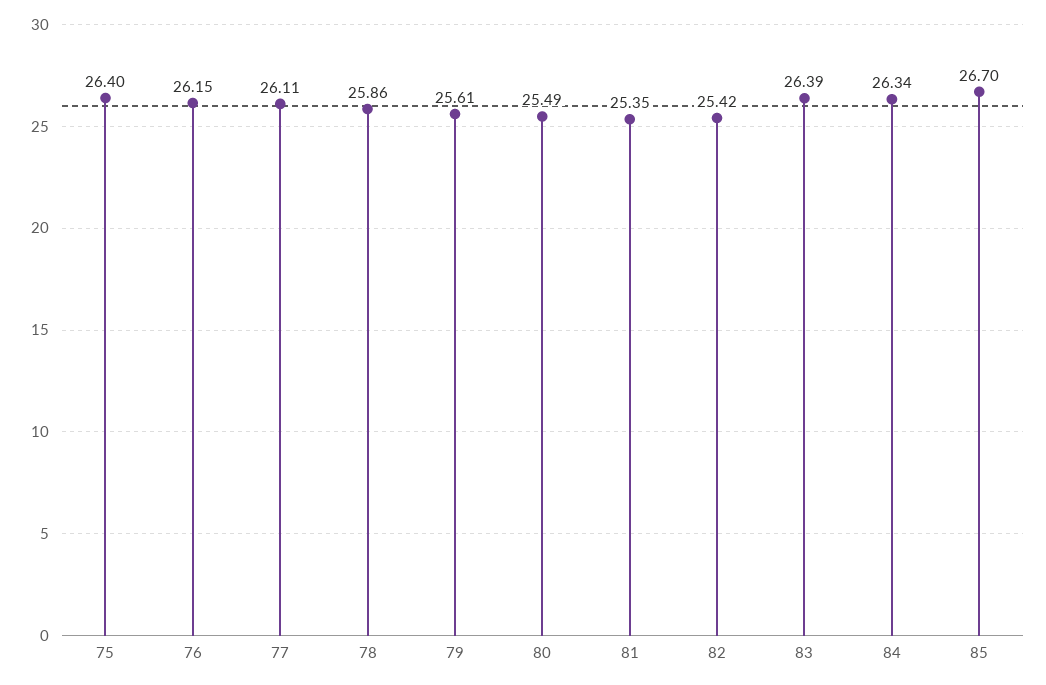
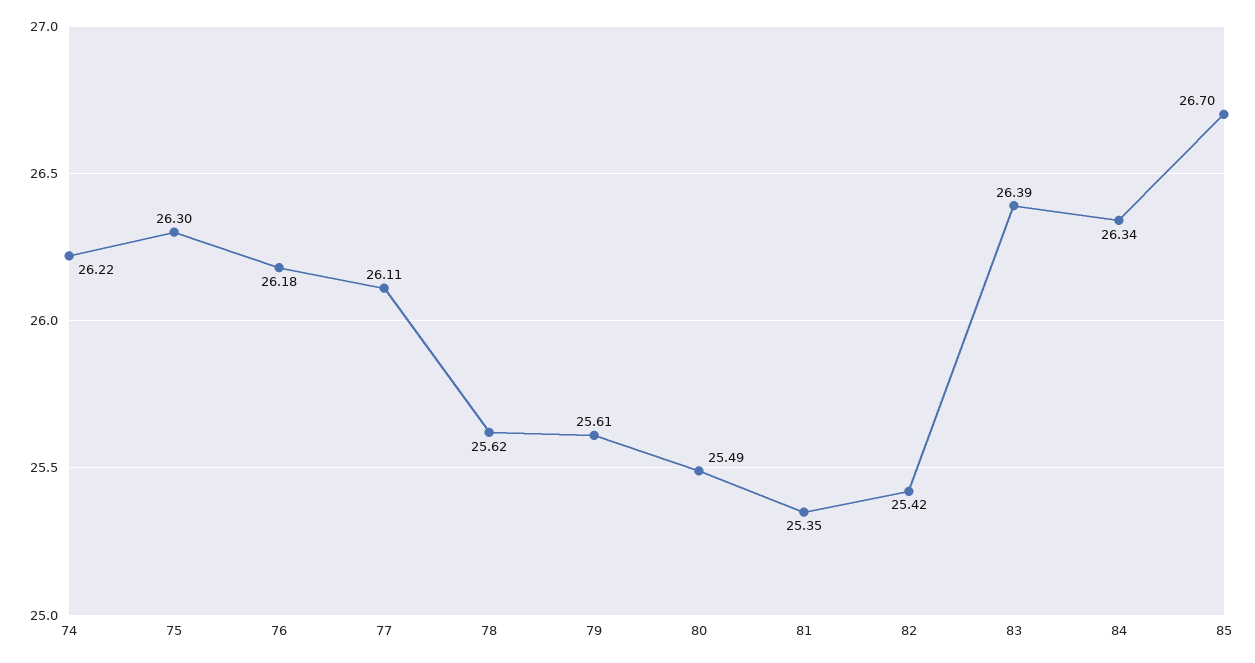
  {
-   "75": 26.4,
+   "75": 26.3,
-   "76": 26.15,
+   "76": 26.18,
    "77": 26.11,
-   "78": 25.86,
+   "78": 25.62,
    "79": 25.61,
    "80": 25.49,
    "81": 25.35,
    "82": 25.42,
    "83": 26.39,
    "84": 26.34,
-   "85": 26.7
+   "85": 26.7,
+   "74": 26.22
  }

